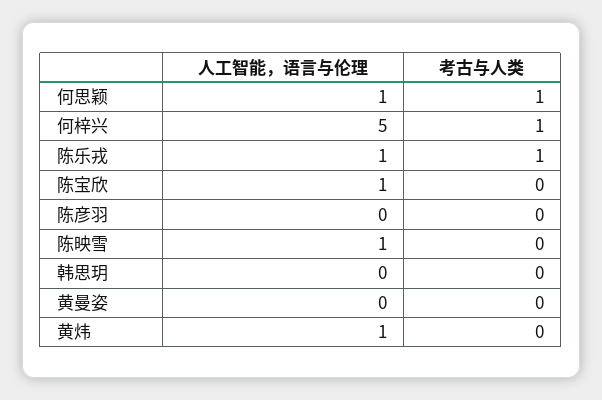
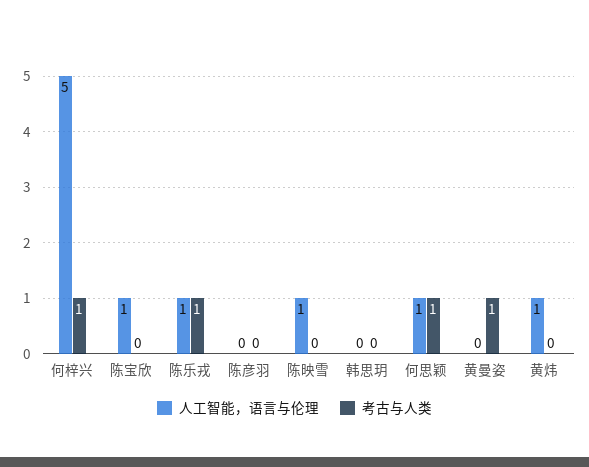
  {
    "人工智能，语言与伦理": {
      "何思颖": 1,
      "何梓兴": 5,
      "陈乐戎": 1,
      "陈宝欣": 1,
      "陈彦羽": 0,
      "陈映雪": 1,
      "韩思玥": 0,
      "黄曼姿": 0,
      "黄炜": 1
    },
    "考古与人类": {
      "何思颖": 1,
      "何梓兴": 1,
      "陈乐戎": 1,
      "陈宝欣": 0,
      "陈彦羽": 0,
      "陈映雪": 0,
      "韩思玥": 0,
-     "黄曼姿": 0,
+     "黄曼姿": 1,
      "黄炜": 0
    }
  }

